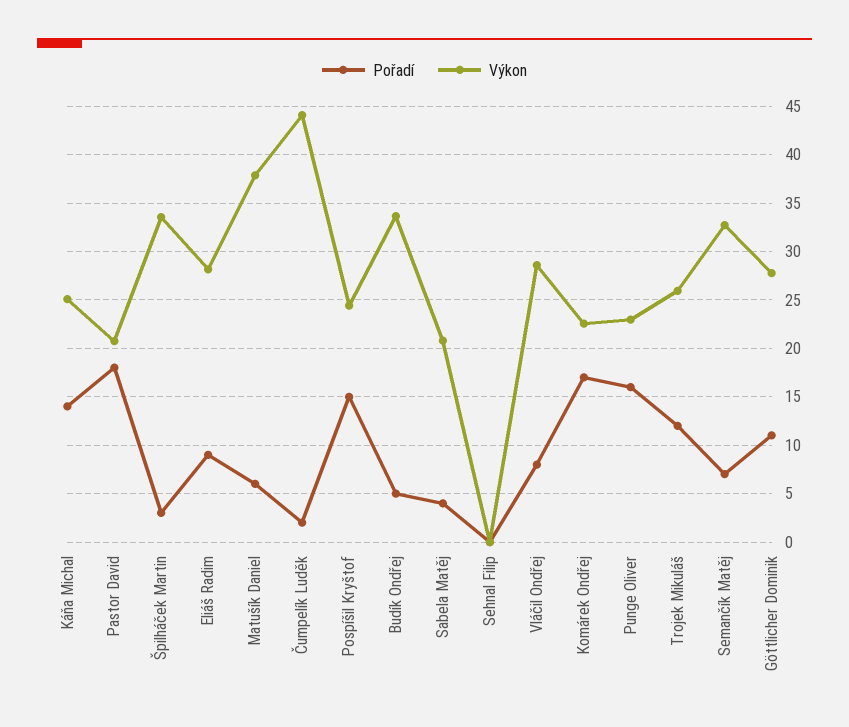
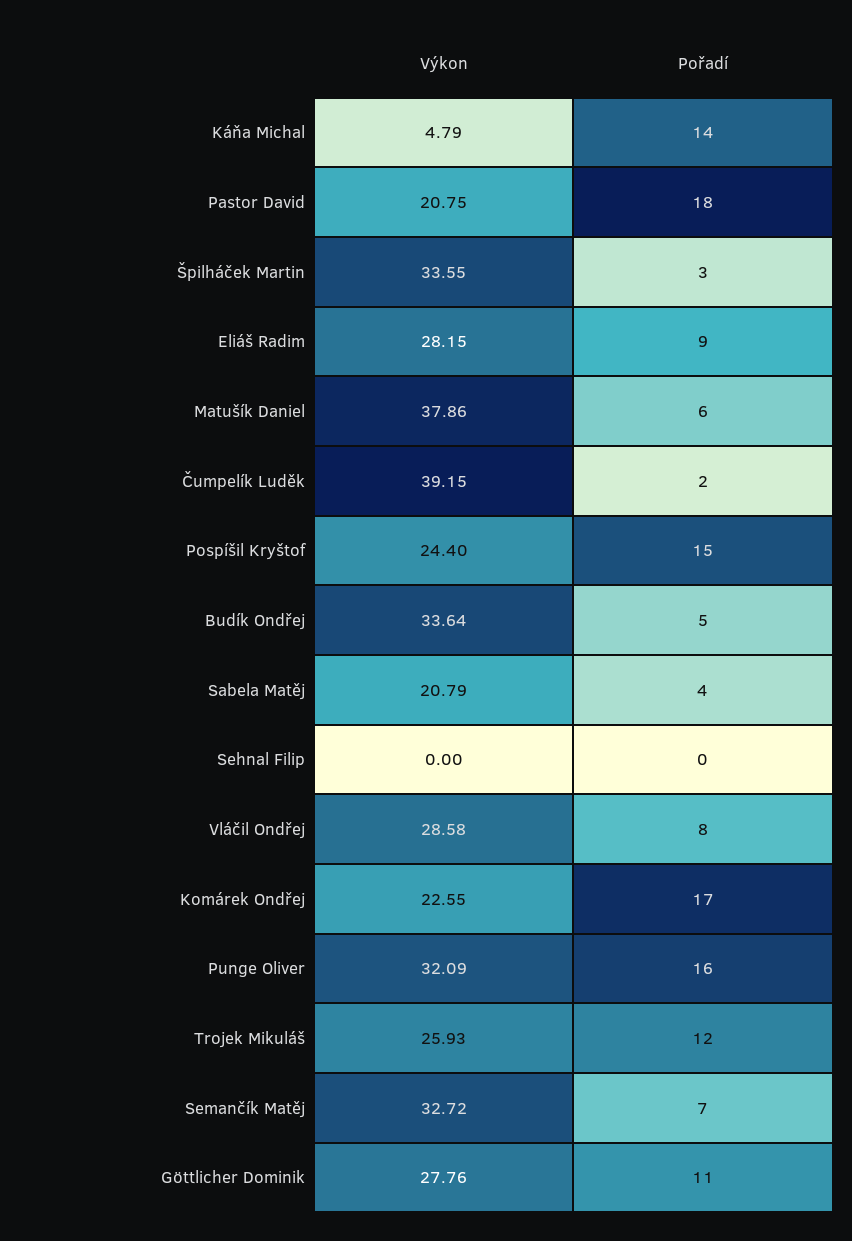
  {
    "Pořadí": {
      "Káňa Michal": 14,
      "Pastor David": 18,
      "Špilháček Martin": 3,
      "Eliáš Radim": 9,
      "Matušík Daniel": 6,
      "Čumpelík Luděk": 2,
      "Pospíšil Kryštof": 15,
      "Budík Ondřej": 5,
      "Sabela Matěj": 4,
      "Sehnal Filip": 0,
      "Vláčil Ondřej": 8,
      "Komárek Ondřej": 17,
      "Punge Oliver": 16,
      "Trojek Mikuláš": 12,
      "Semančík Matěj": 7,
      "Göttlicher Dominik": 11
    },
    "Výkon": {
-     "Káňa Michal": 25,
+     "Káňa Michal": 4.79,
      "Pastor David": 20.75,
      "Špilháček Martin": 33.55,
      "Eliáš Radim": 28.15,
      "Matušík Daniel": 37.86,
-     "Čumpelík Luděk": 44,
+     "Čumpelík Luděk": 39.15,
      "Pospíšil Kryštof": 24.4,
      "Budík Ondřej": 33.64,
      "Sabela Matěj": 20.79,
      "Sehnal Filip": 0,
      "Vláčil Ondřej": 28.58,
      "Komárek Ondřej": 22.55,
-     "Punge Oliver": 23,
+     "Punge Oliver": 32.09,
      "Trojek Mikuláš": 25.93,
      "Semančík Matěj": 32.72,
      "Göttlicher Dominik": 27.76
    }
  }

